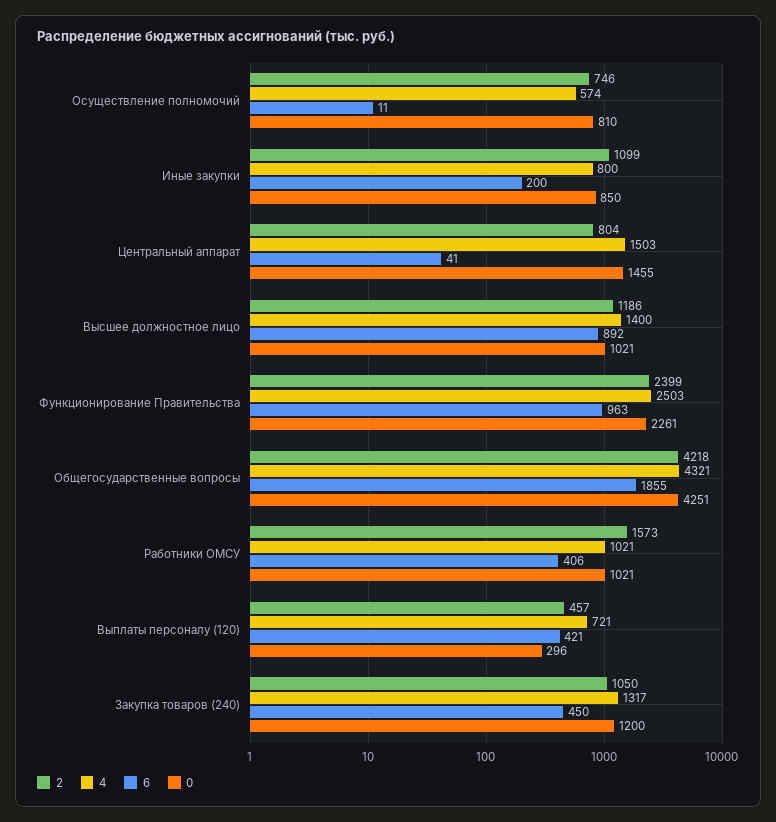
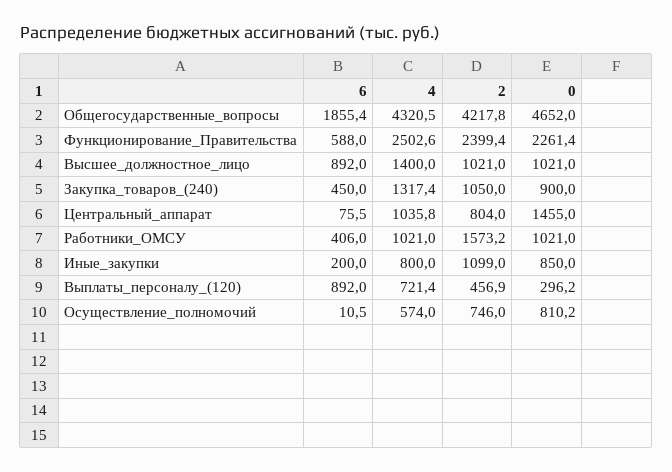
  {
    "2": {
      "Осуществление полномочий": 746,
      "Иные закупки": 1099,
      "Центральный аппарат": 804,
-     "Высшее должностное лицо": 1186,
+     "Высшее должностное лицо": 1021,
      "Функционирование Правительства": 2399.4,
      "Общегосударственные вопросы": 4217.8,
      "Работники ОМСУ": 1573.2,
      "Выплаты персоналу (120)": 456.9,
      "Закупка товаров (240)": 1050
    },
    "4": {
      "Осуществление полномочий": 574,
      "Иные закупки": 800,
-     "Центральный аппарат": 1503,
+     "Центральный аппарат": 1035.8,
      "Высшее должностное лицо": 1400,
      "Функционирование Правительства": 2502.6,
      "Общегосударственные вопросы": 4320.5,
      "Работники ОМСУ": 1021,
      "Выплаты персоналу (120)": 721.4,
      "Закупка товаров (240)": 1317.4
    },
    "6": {
      "Осуществление полномочий": 10.5,
      "Иные закупки": 200,
-     "Центральный аппарат": 41,
+     "Центральный аппарат": 75.5,
      "Высшее должностное лицо": 892,
-     "Функционирование Правительства": 963,
+     "Функционирование Правительства": 588,
      "Общегосударственные вопросы": 1855.4,
      "Работники ОМСУ": 406,
-     "Выплаты персоналу (120)": 421,
+     "Выплаты персоналу (120)": 892,
      "Закупка товаров (240)": 450
    },
    "0": {
      "Осуществление полномочий": 810.2,
      "Иные закупки": 850,
      "Центральный аппарат": 1455,
      "Высшее должностное лицо": 1021,
      "Функционирование Правительства": 2261.4,
-     "Общегосударственные вопросы": 4251,
+     "Общегосударственные вопросы": 4652,
      "Работники ОМСУ": 1021,
      "Выплаты персоналу (120)": 296.2,
-     "Закупка товаров (240)": 1200
+     "Закупка товаров (240)": 900
    }
  }

